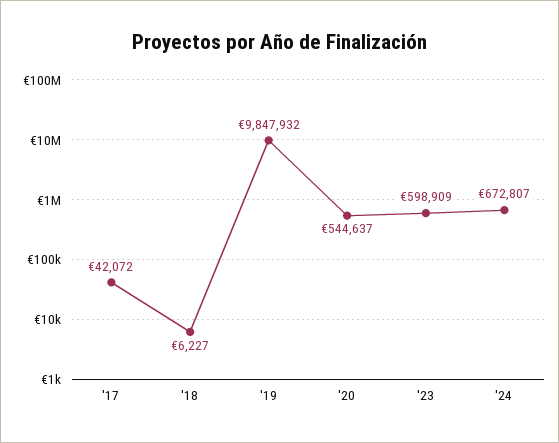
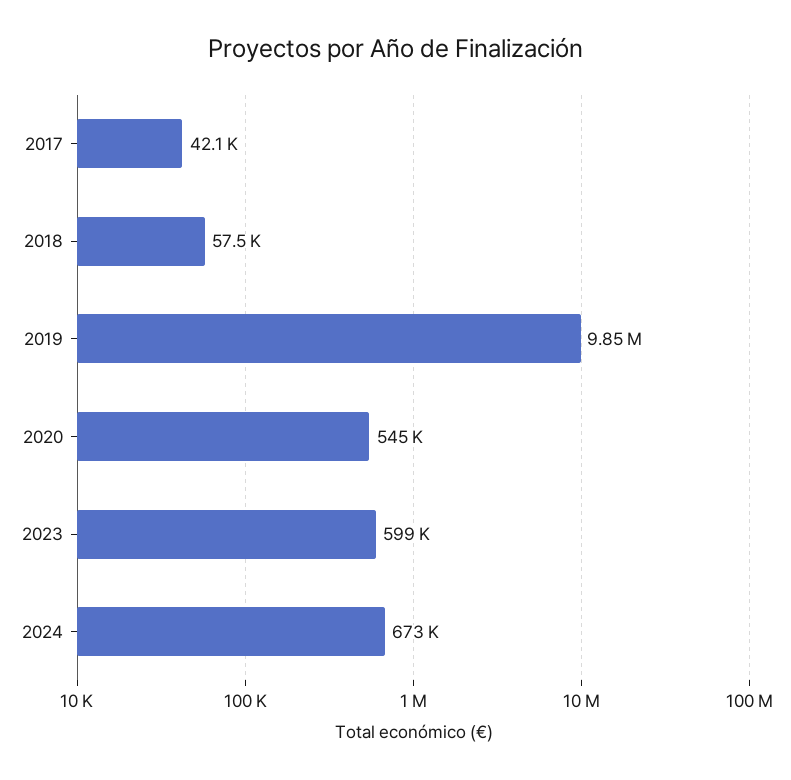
  {
    "'17": 42072,
-   "'18": 6227,
+   "'18": 57500,
    "'19": 9847932,
    "'20": 544637,
    "'23": 598909,
    "'24": 672807
  }

